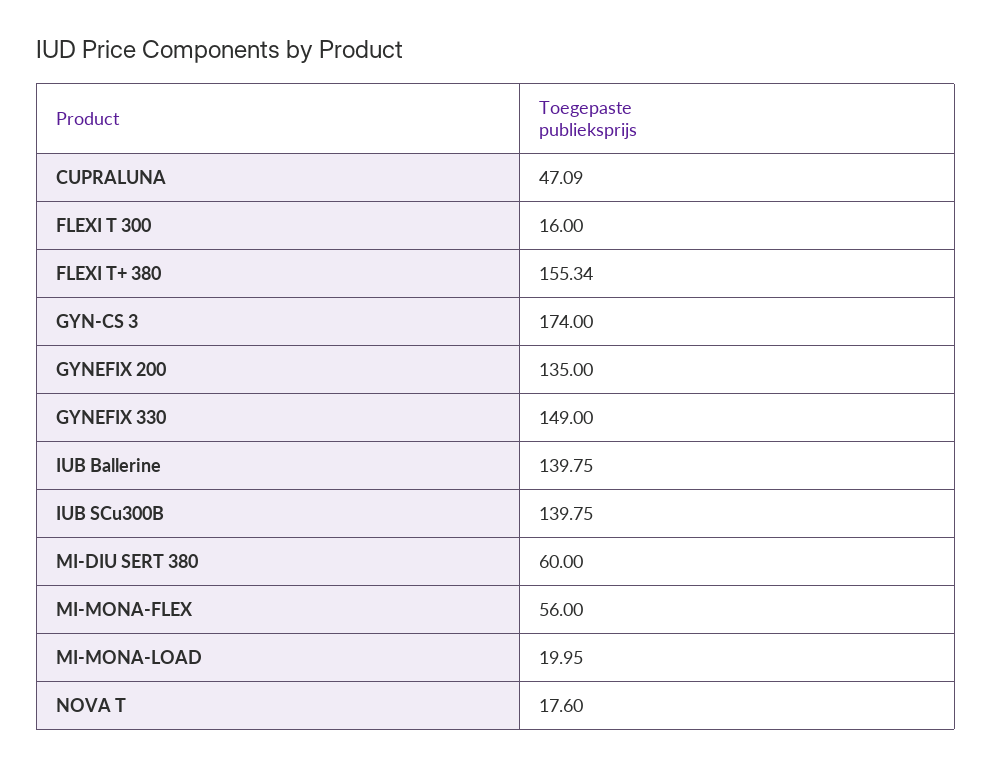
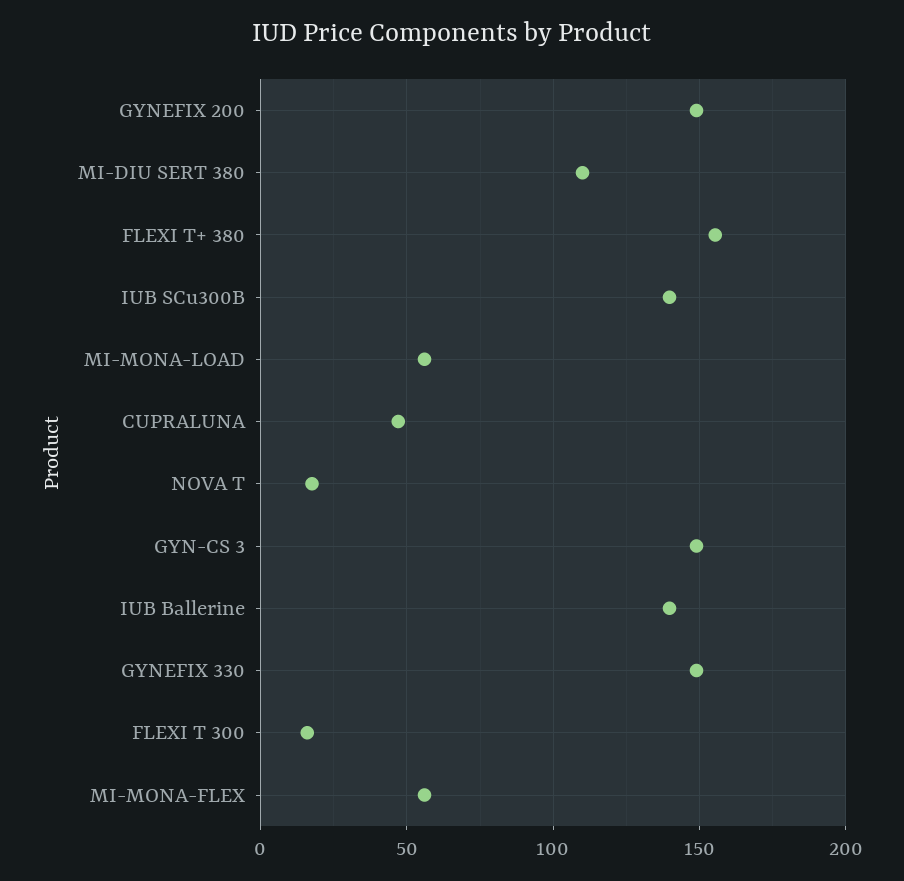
  {
    "CUPRALUNA": 47.09,
    "FLEXI T 300": 16,
    "FLEXI T+ 380": 155.34,
-   "GYN-CS 3": 174,
+   "GYN-CS 3": 150,
-   "GYNEFIX 200": 135,
+   "GYNEFIX 200": 150,
    "GYNEFIX 330": 149,
    "IUB Ballerine": 139.75,
    "IUB SCu300B": 139.75,
-   "MI-DIU SERT 380": 60,
+   "MI-DIU SERT 380": 110,
    "MI-MONA-FLEX": 56,
-   "MI-MONA-LOAD": 19.95,
+   "MI-MONA-LOAD": 55,
    "NOVA T": 17.6
  }

